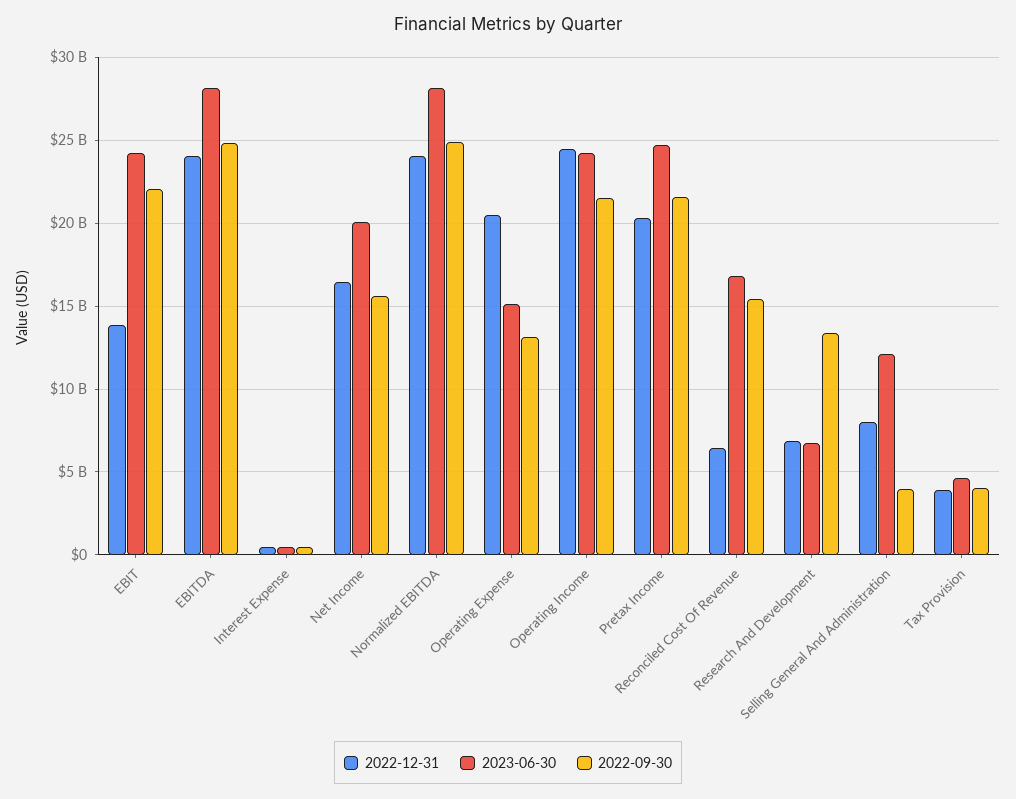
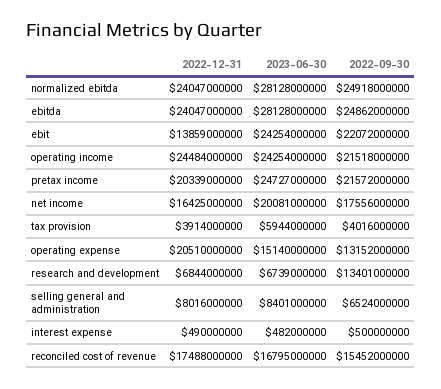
  {
    "2022-12-31": {
      "EBIT": 13859000000,
      "EBITDA": 24047000000,
      "Interest Expense": 490000000,
      "Net Income": 16425000000,
      "Normalized EBITDA": 24047000000,
      "Operating Expense": 20510000000,
      "Operating Income": 24484000000,
      "Pretax Income": 20339000000,
-     "Reconciled Cost Of Revenue": 6500000000,
+     "Reconciled Cost Of Revenue": 17488000000,
      "Research And Development": 6844000000,
      "Selling General And Administration": 8016000000,
      "Tax Provision": 3914000000
    },
    "2023-06-30": {
      "EBIT": 24254000000,
      "EBITDA": 28128000000,
      "Interest Expense": 482000000,
      "Net Income": 20081000000,
      "Normalized EBITDA": 28128000000,
      "Operating Expense": 15140000000,
      "Operating Income": 24254000000,
      "Pretax Income": 24727000000,
      "Reconciled Cost Of Revenue": 16795000000,
      "Research And Development": 6739000000,
-     "Selling General And Administration": 12000000000,
+     "Selling General And Administration": 8401000000,
-     "Tax Provision": 4500000000
+     "Tax Provision": 5944000000
    },
    "2022-09-30": {
      "EBIT": 22072000000,
      "EBITDA": 24862000000,
      "Interest Expense": 500000000,
-     "Net Income": 15500000000,
+     "Net Income": 17556000000,
      "Normalized EBITDA": 24918000000,
      "Operating Expense": 13152000000,
      "Operating Income": 21518000000,
      "Pretax Income": 21572000000,
      "Reconciled Cost Of Revenue": 15452000000,
      "Research And Development": 13401000000,
-     "Selling General And Administration": 4000000000,
+     "Selling General And Administration": 6524000000,
      "Tax Provision": 4016000000
    }
  }

